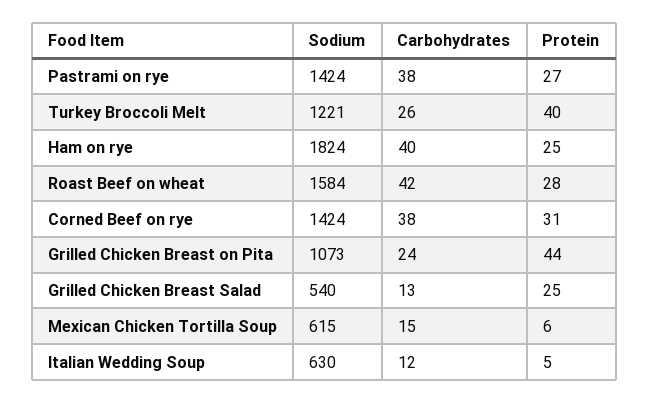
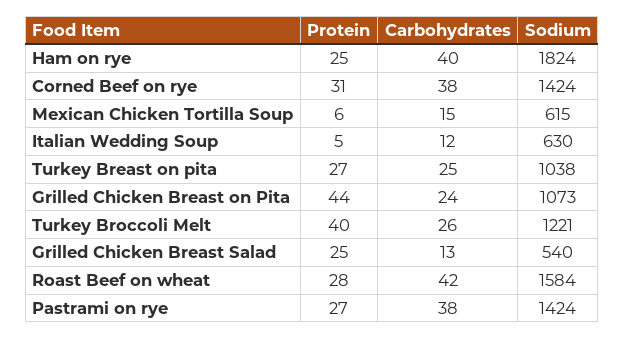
  {
    "Sodium": {
      "Pastrami on rye": 1424,
      "Turkey Broccoli Melt": 1221,
      "Ham on rye": 1824,
      "Roast Beef on wheat": 1584,
      "Corned Beef on rye": 1424,
      "Grilled Chicken Breast on Pita": 1073,
      "Grilled Chicken Breast Salad": 540,
      "Mexican Chicken Tortilla Soup": 615,
-     "Italian Wedding Soup": 630
+     "Italian Wedding Soup": 630,
+     "Turkey Breast on pita": 1038
    },
    "Carbohydrates": {
      "Pastrami on rye": 38,
      "Turkey Broccoli Melt": 26,
      "Ham on rye": 40,
      "Roast Beef on wheat": 42,
      "Corned Beef on rye": 38,
      "Grilled Chicken Breast on Pita": 24,
      "Grilled Chicken Breast Salad": 13,
      "Mexican Chicken Tortilla Soup": 15,
-     "Italian Wedding Soup": 12
+     "Italian Wedding Soup": 12,
+     "Turkey Breast on pita": 25
    },
    "Protein": {
      "Pastrami on rye": 27,
      "Turkey Broccoli Melt": 40,
      "Ham on rye": 25,
      "Roast Beef on wheat": 28,
      "Corned Beef on rye": 31,
      "Grilled Chicken Breast on Pita": 44,
      "Grilled Chicken Breast Salad": 25,
      "Mexican Chicken Tortilla Soup": 6,
-     "Italian Wedding Soup": 5
+     "Italian Wedding Soup": 5,
+     "Turkey Breast on pita": 27
    }
  }

